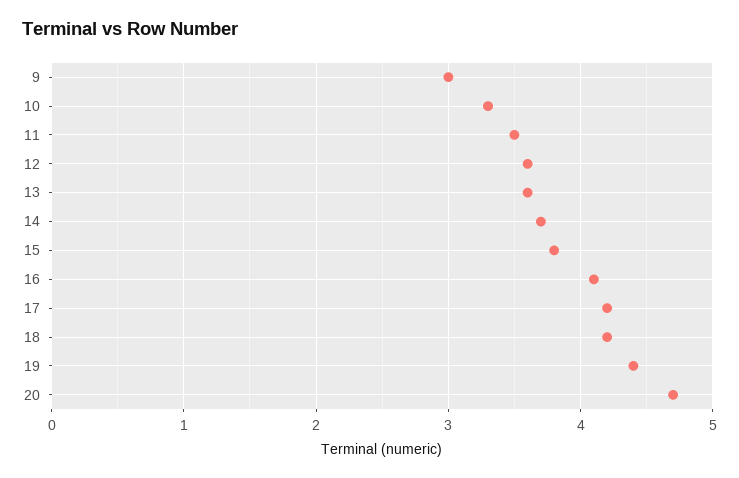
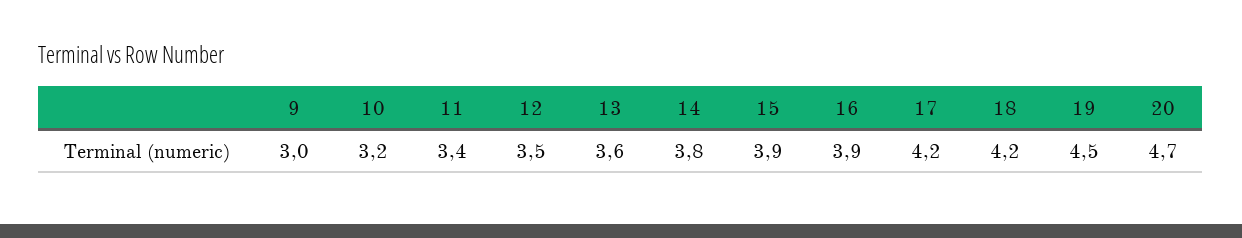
  {
    "9": 3,
-   "10": 3.3,
+   "10": 3.2,
-   "11": 3.5,
+   "11": 3.4,
-   "12": 3.6,
+   "12": 3.5,
    "13": 3.6,
-   "14": 3.7,
+   "14": 3.8,
-   "15": 3.8,
+   "15": 3.9,
-   "16": 4.1,
+   "16": 3.9,
    "17": 4.2,
    "18": 4.2,
-   "19": 4.4,
+   "19": 4.5,
    "20": 4.7
  }

